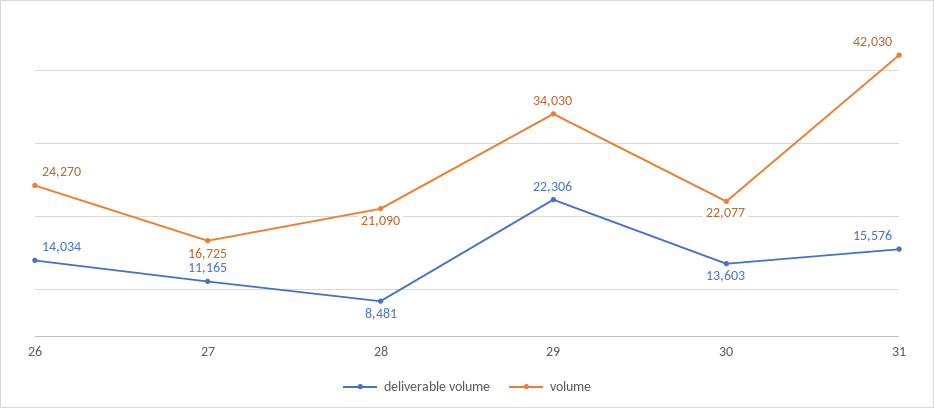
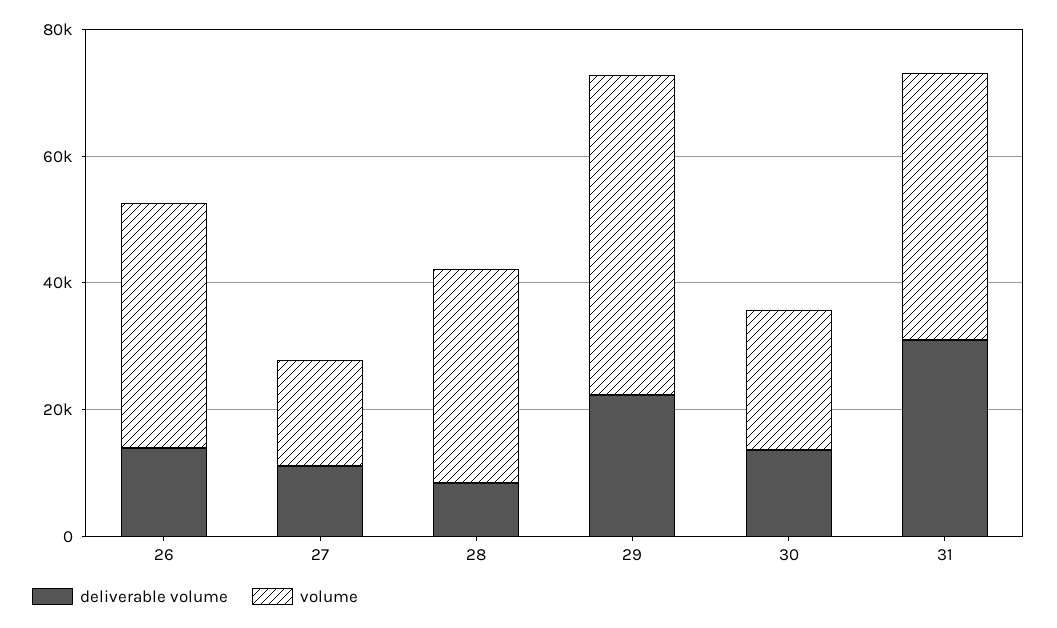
  {
    "deliverable volume": {
      "26": 14034,
      "27": 11165,
      "28": 8481,
      "29": 22306,
      "30": 13603,
-     "31": 15576
+     "31": 30000
    },
    "volume": {
-     "26": 24270,
+     "26": 40000,
      "27": 16725,
-     "28": 21090,
+     "28": 35000,
-     "29": 34030,
+     "29": 50000,
      "30": 22077,
      "31": 42030
    }
  }

